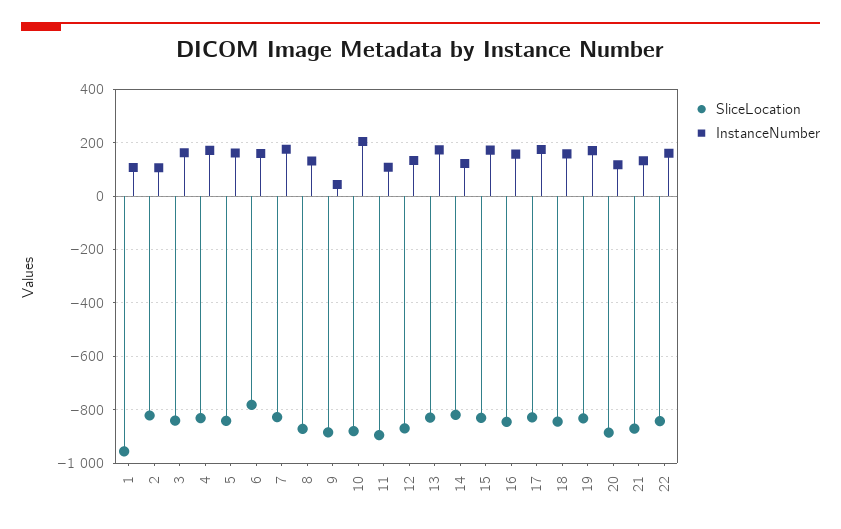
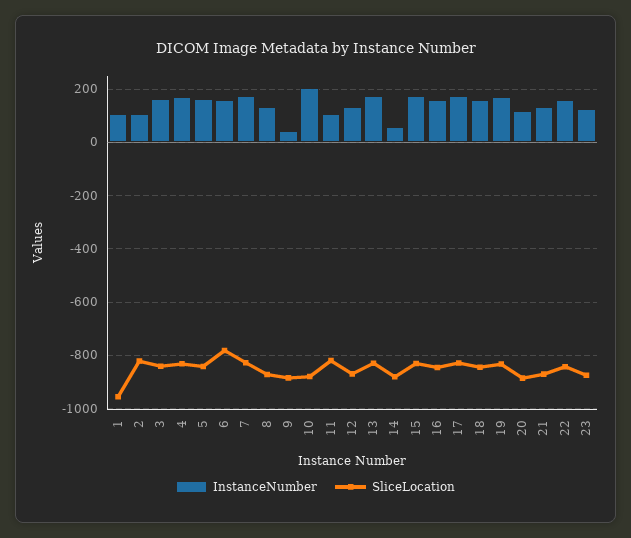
  {
    "SliceLocation": {
      "1": -950,
      "2": -825,
      "3": -850,
      "4": -825,
      "5": -850,
      "6": -775,
      "7": -825,
      "8": -875,
      "9": -875,
      "10": -875,
-     "11": -900,
+     "11": -825,
      "12": -875,
      "13": -825,
-     "14": -825,
+     "14": -875,
      "15": -825,
      "16": -850,
      "17": -825,
      "18": -850,
      "19": -825,
      "20": -875,
      "21": -875,
-     "22": -850
+     "22": -850,
+     "23": -875
    },
    "InstanceNumber": {
      "1": 100,
      "2": 100,
      "3": 150,
      "4": 175,
      "5": 150,
      "6": 150,
      "7": 175,
      "8": 125,
      "9": 50,
      "10": 200,
      "11": 100,
      "12": 125,
      "13": 175,
-     "14": 125,
+     "14": 50,
      "15": 175,
      "16": 150,
      "17": 175,
      "18": 150,
      "19": 175,
      "20": 125,
      "21": 125,
-     "22": 150
+     "22": 150,
+     "23": 125
    }
  }

